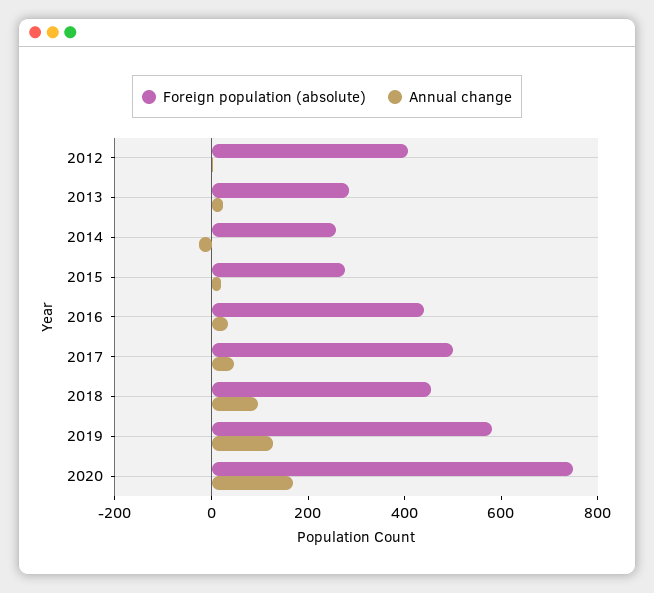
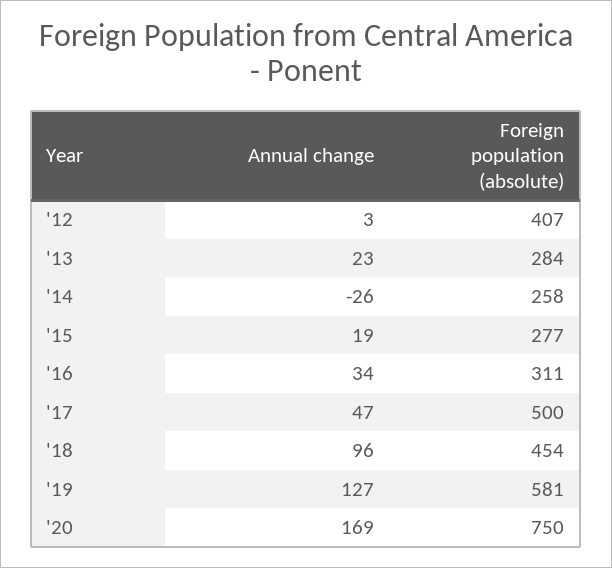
  {
    "Foreign population (absolute)": {
      "2012": 407,
      "2013": 284,
      "2014": 258,
      "2015": 277,
-     "2016": 450,
+     "2016": 311,
      "2017": 500,
      "2018": 454,
      "2019": 581,
      "2020": 750
    },
    "Annual change": {
      "2012": 3,
      "2013": 23,
      "2014": -26,
      "2015": 19,
      "2016": 34,
      "2017": 47,
      "2018": 96,
      "2019": 127,
      "2020": 169
    }
  }

